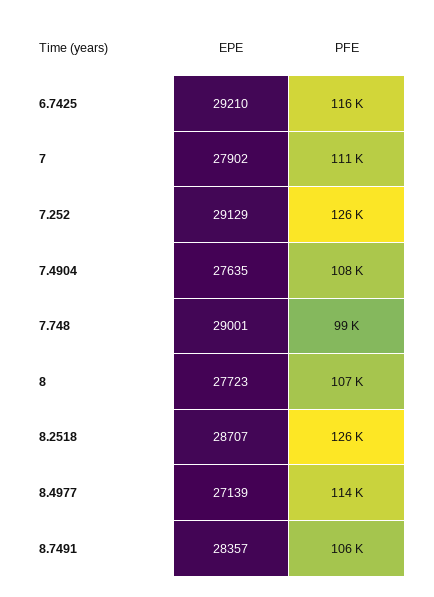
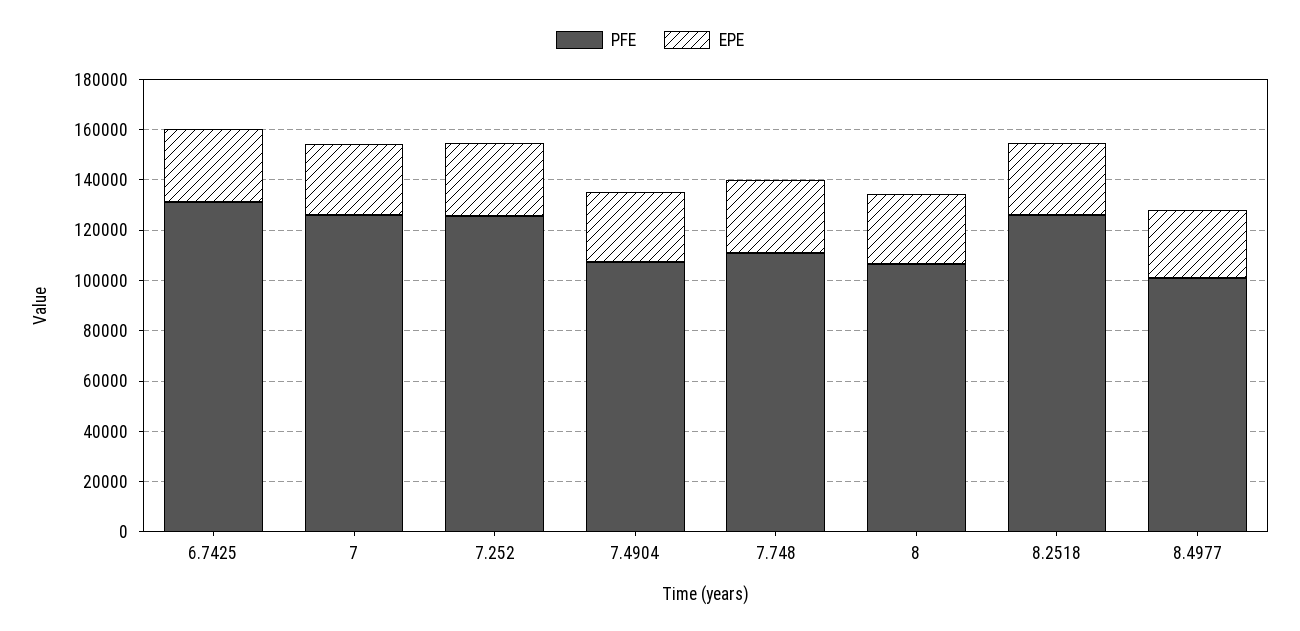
  {
    "EPE": {
      "6.7425": 29210,
      "7": 27902,
      "7.252": 29129,
      "7.4904": 27635,
      "7.748": 29001,
      "8": 27723,
      "8.2518": 28707,
-     "8.4977": 27139,
+     "8.4977": 27139
-     "8.7491": 28357
    },
    "PFE": {
-     "6.7425": 116000,
+     "6.7425": 130000,
-     "7": 111000,
+     "7": 125000,
      "7.252": 126000,
      "7.4904": 108000,
-     "7.748": 99000,
+     "7.748": 110000,
      "8": 107000,
      "8.2518": 126000,
-     "8.4977": 114000,
+     "8.4977": 100000
-     "8.7491": 106000
    }
  }

